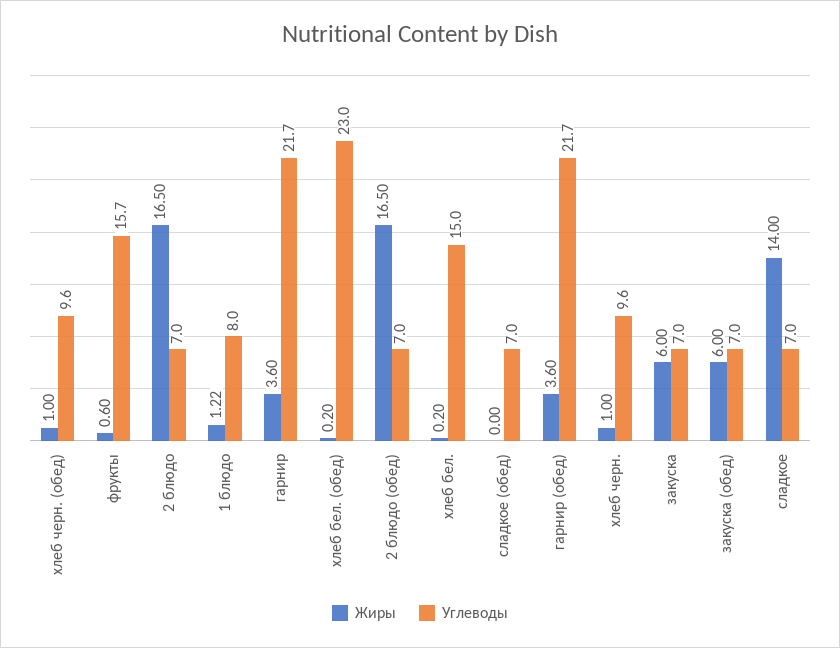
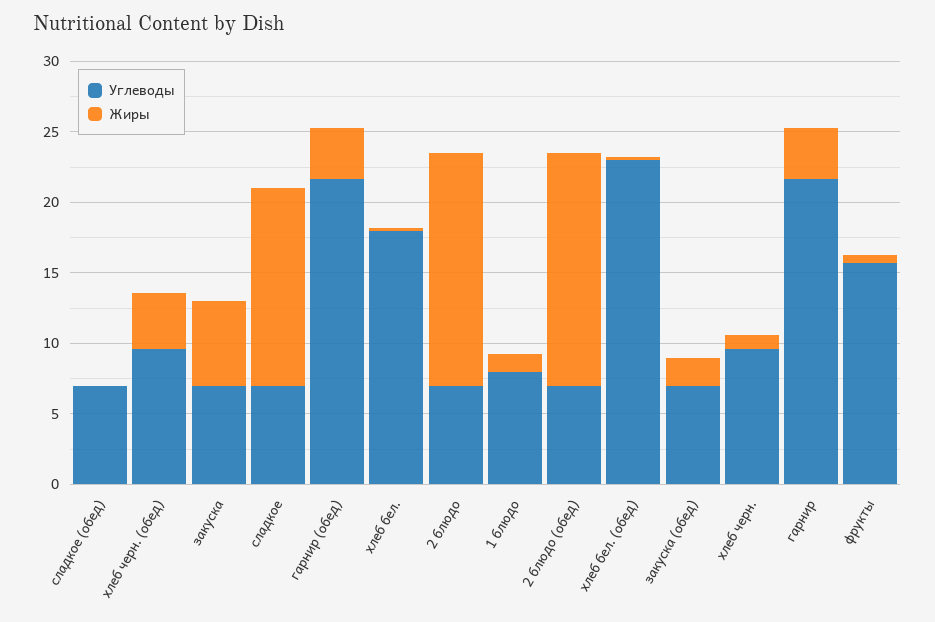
  {
    "Жиры": {
-     "хлеб черн. (обед)": 1,
+     "хлеб черн. (обед)": 4,
      "фрукты": 0.6,
      "2 блюдо": 16.5,
      "1 блюдо": 1.22,
      "гарнир": 3.6,
      "хлеб бел. (обед)": 0.2,
      "2 блюдо (обед)": 16.5,
      "хлеб бел.": 0.2,
      "сладкое (обед)": 0,
      "гарнир (обед)": 3.6,
      "хлеб черн.": 1,
      "закуска": 6,
-     "закуска (обед)": 6,
+     "закуска (обед)": 2,
      "сладкое": 14
    },
    "Углеводы": {
      "хлеб черн. (обед)": 9.6,
      "фрукты": 15.7,
      "2 блюдо": 7,
      "1 блюдо": 8,
      "гарнир": 21.7,
      "хлеб бел. (обед)": 23,
      "2 блюдо (обед)": 7,
-     "хлеб бел.": 15,
+     "хлеб бел.": 18,
      "сладкое (обед)": 7,
      "гарнир (обед)": 21.7,
      "хлеб черн.": 9.6,
      "закуска": 7,
      "закуска (обед)": 7,
      "сладкое": 7
    }
  }

